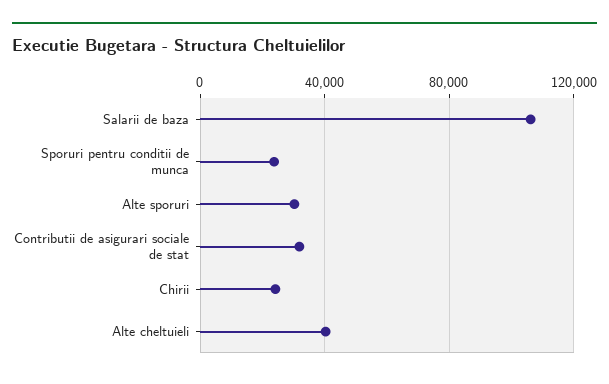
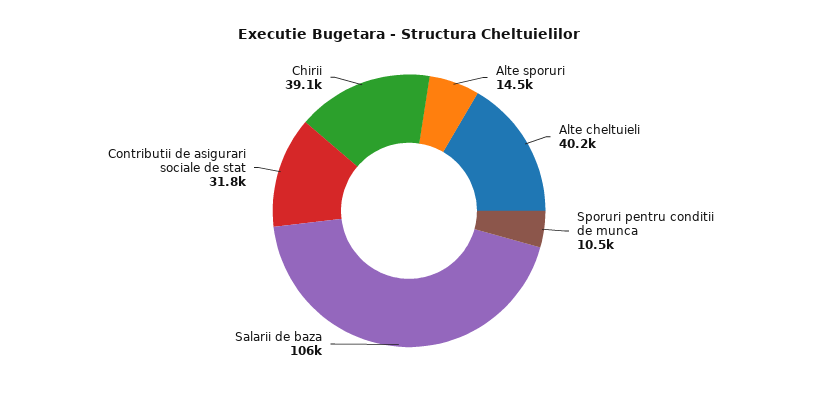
  {
    "Salarii de baza": 106000,
-   "Sporuri pentru conditii de munca": 25000,
+   "Sporuri pentru conditii de munca": 10500,
-   "Alte sporuri": 30000,
+   "Alte sporuri": 14500,
    "Contributii de asigurari sociale de stat": 31800,
-   "Chirii": 25000,
+   "Chirii": 39100,
    "Alte cheltuieli": 40200
  }

